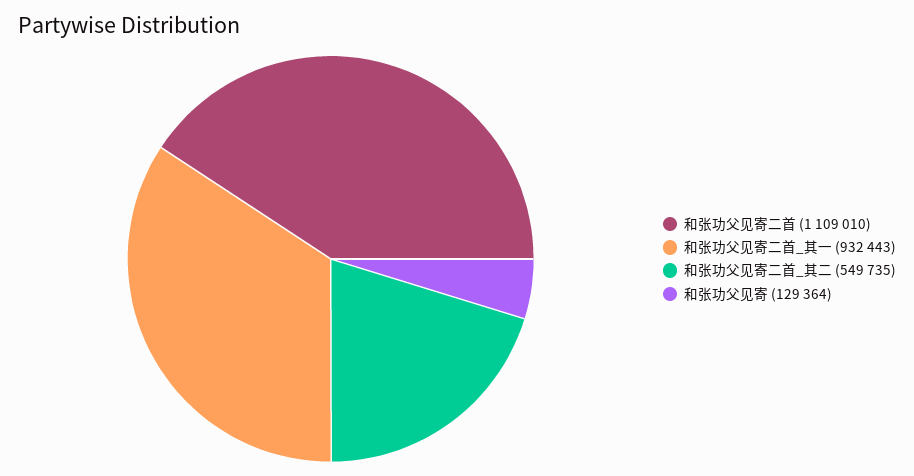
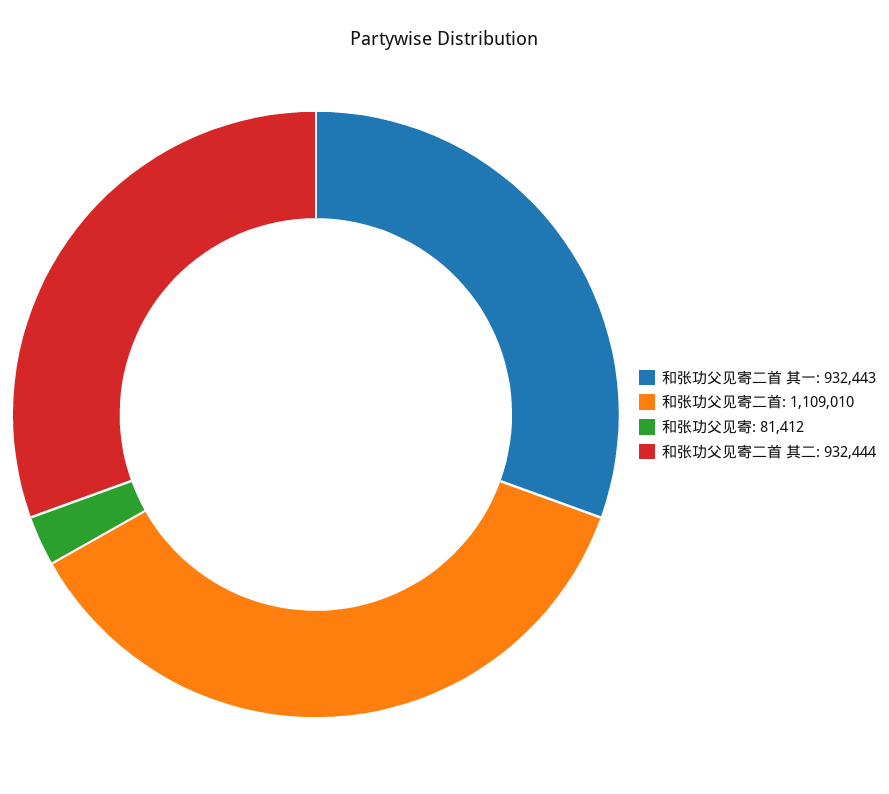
  {
    "和张功父见寄二首": 1109010,
    "和张功父见寄二首_其一": 932443,
-   "和张功父见寄二首_其二": 549735,
+   "和张功父见寄二首_其二": 932444,
-   "和张功父见寄": 129364
+   "和张功父见寄": 81412
  }

